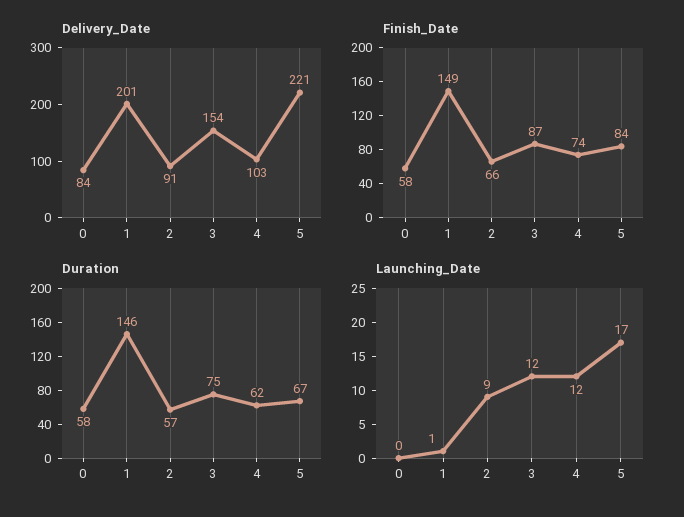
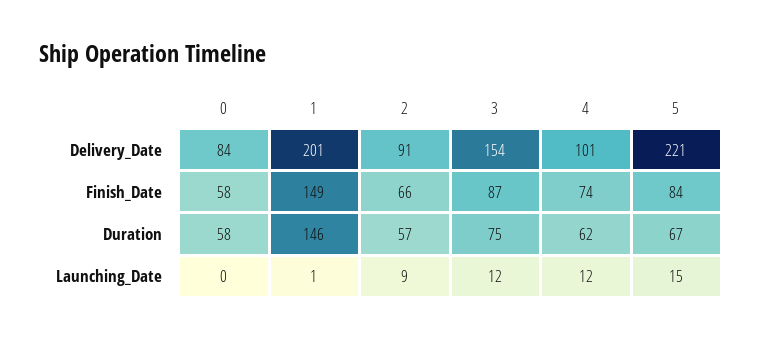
  {
    "Delivery_Date": {
      "0": 84,
      "1": 201,
      "2": 91,
      "3": 154,
-     "4": 103,
+     "4": 101,
      "5": 221
    },
    "Finish_Date": {
      "0": 58,
      "1": 149,
      "2": 66,
      "3": 87,
      "4": 74,
      "5": 84
    },
    "Duration": {
      "0": 58,
      "1": 146,
      "2": 57,
      "3": 75,
      "4": 62,
      "5": 67
    },
    "Launching_Date": {
      "0": 0,
      "1": 1,
      "2": 9,
      "3": 12,
      "4": 12,
-     "5": 17
+     "5": 15
    }
  }

